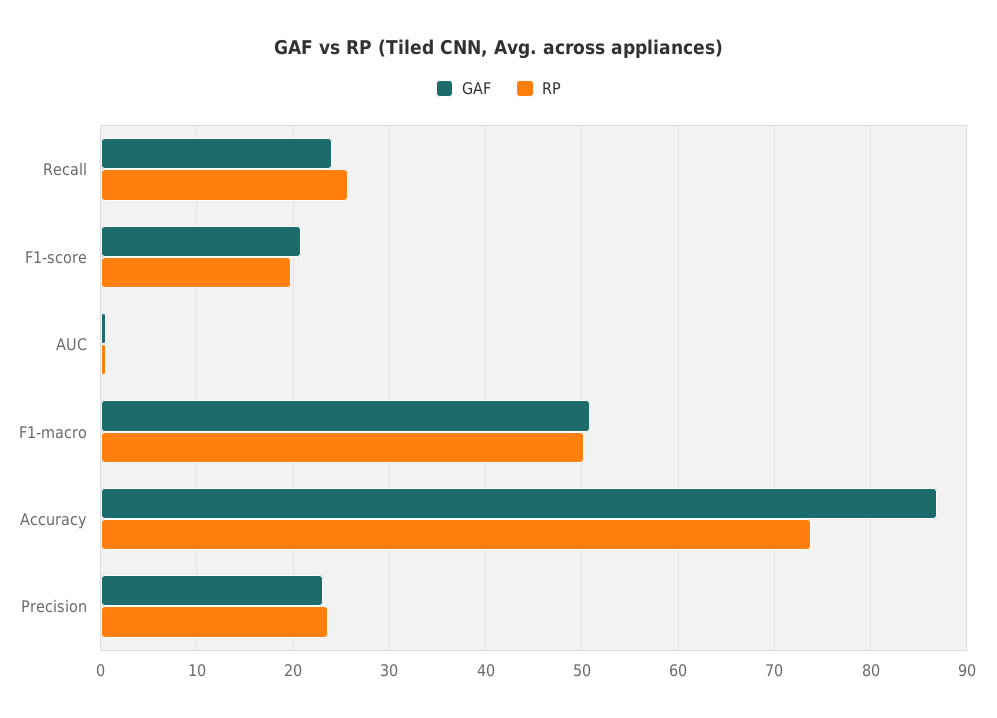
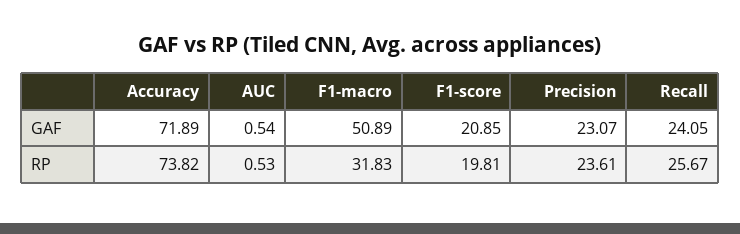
  {
    "GAF": {
      "Recall": 24.05,
      "F1-score": 20.85,
      "AUC": 0.54,
      "F1-macro": 50.89,
-     "Accuracy": 87,
+     "Accuracy": 71.89,
      "Precision": 23.07
    },
    "RP": {
      "Recall": 25.67,
      "F1-score": 19.81,
      "AUC": 0.53,
-     "F1-macro": 50,
+     "F1-macro": 31.83,
      "Accuracy": 73.82,
      "Precision": 23.61
    }
  }

